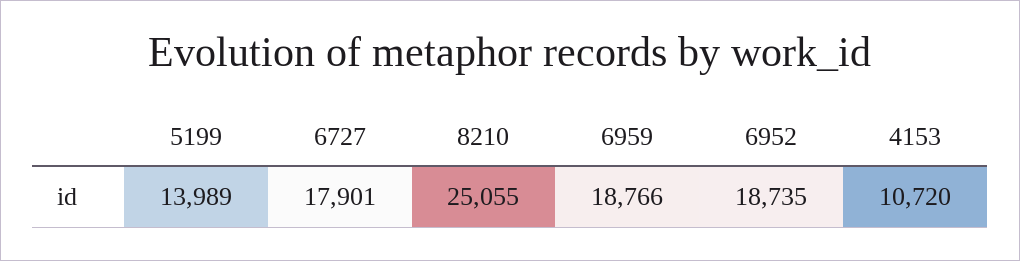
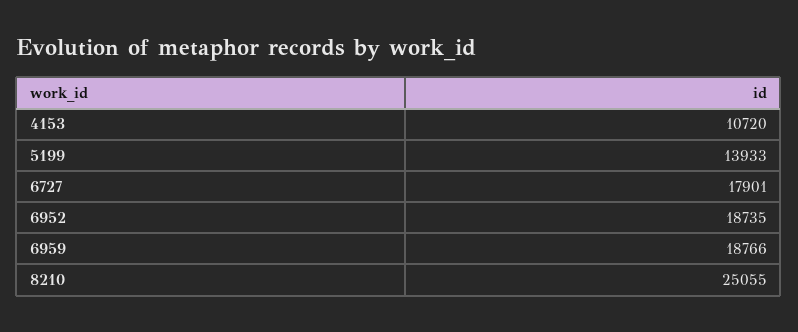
  {
-   "5199": 13989,
+   "5199": 13933,
    "6727": 17901,
    "8210": 25055,
    "6959": 18766,
    "6952": 18735,
    "4153": 10720
  }

